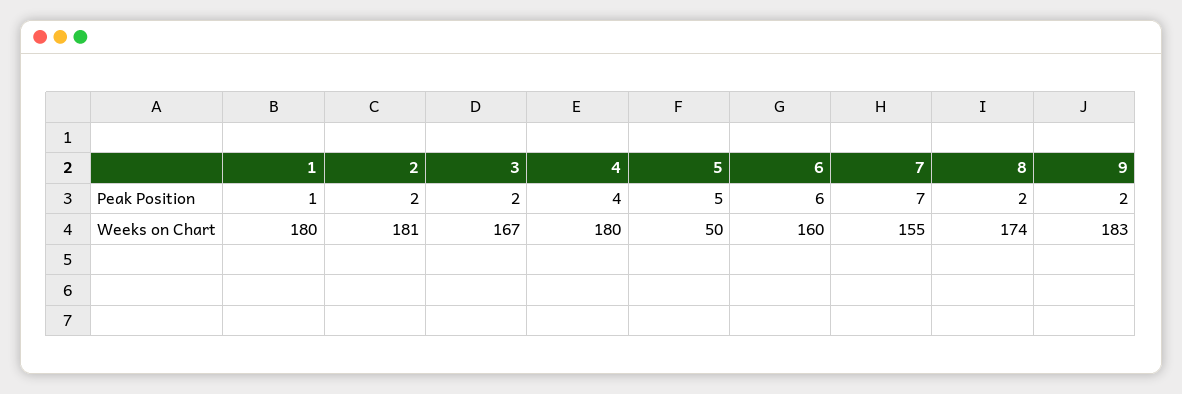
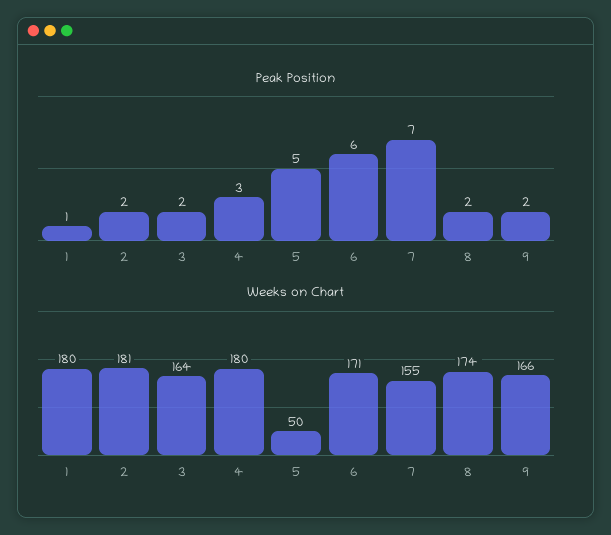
  {
    "Peak Position": {
      "1": 1,
      "2": 2,
      "3": 2,
-     "4": 4,
+     "4": 3,
      "5": 5,
      "6": 6,
      "7": 7,
      "8": 2,
      "9": 2
    },
    "Weeks on Chart": {
      "1": 180,
      "2": 181,
-     "3": 167,
+     "3": 164,
      "4": 180,
      "5": 50,
-     "6": 160,
+     "6": 171,
      "7": 155,
      "8": 174,
-     "9": 183
+     "9": 166
    }
  }

